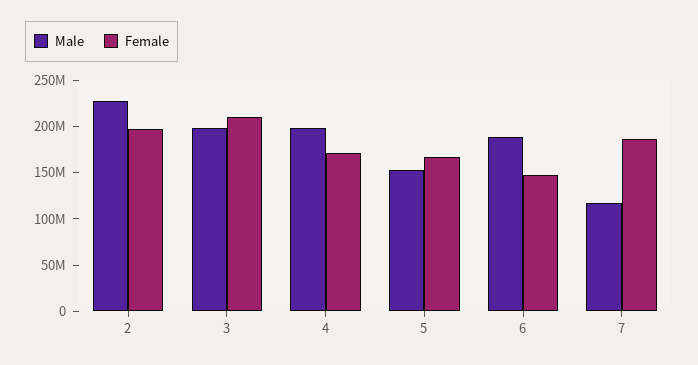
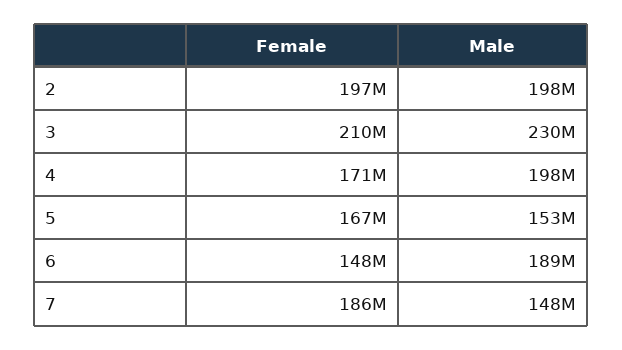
  {
    "Male": {
-     "2": 230000000,
+     "2": 198000000,
-     "3": 200000000,
+     "3": 230000000,
      "4": 198000000,
      "5": 153000000,
      "6": 189000000,
-     "7": 120000000
+     "7": 148000000
    },
    "Female": {
      "2": 197000000,
      "3": 210000000,
      "4": 171000000,
      "5": 167000000,
      "6": 148000000,
      "7": 186000000
    }
  }

